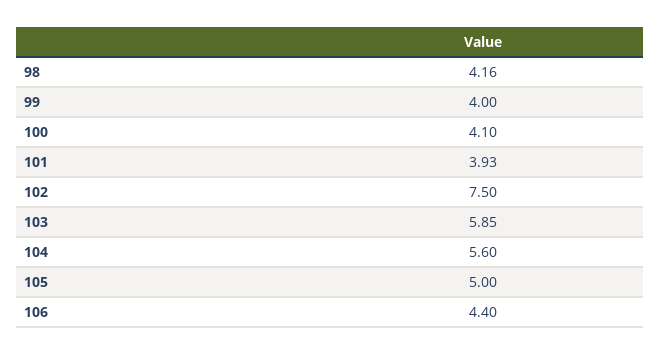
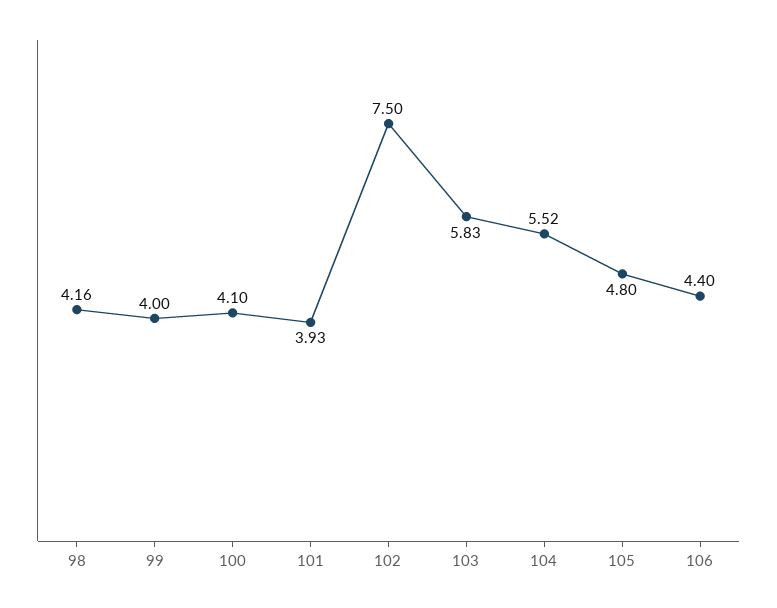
  {
    "98": 4.16,
    "99": 4,
    "100": 4.1,
    "101": 3.93,
    "102": 7.5,
-   "103": 5.85,
+   "103": 5.83,
-   "104": 5.6,
+   "104": 5.52,
-   "105": 5,
+   "105": 4.8,
    "106": 4.4
  }

